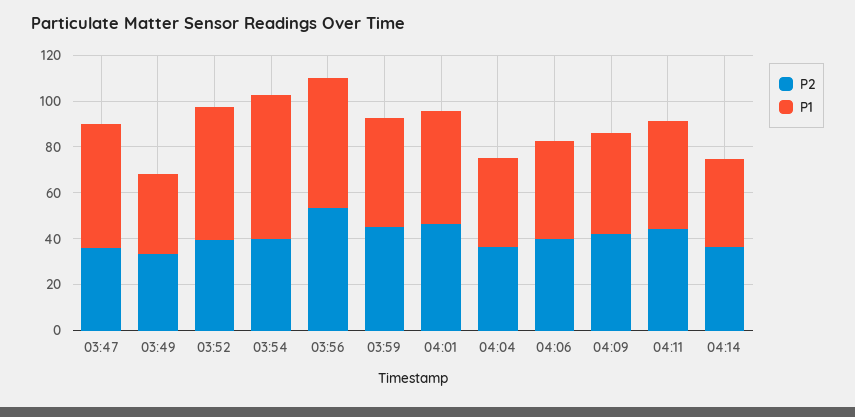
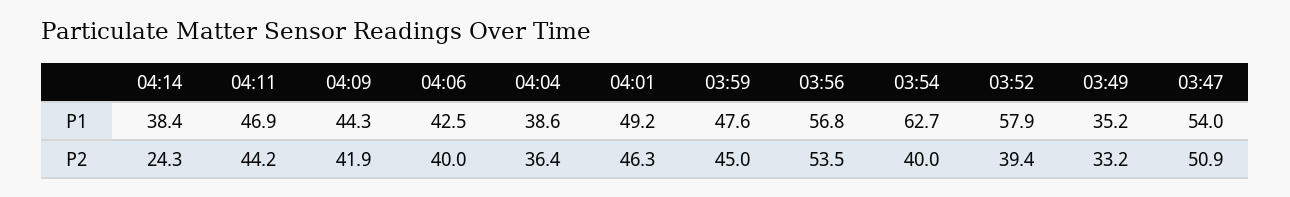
  {
    "P2": {
-     "03:47": 35,
+     "03:47": 50.9,
      "03:49": 33.2,
      "03:52": 39.4,
      "03:54": 40,
      "03:56": 53.5,
      "03:59": 45,
      "04:01": 46.3,
      "04:04": 36.4,
      "04:06": 40,
      "04:09": 41.9,
      "04:11": 44.2,
-     "04:14": 35
+     "04:14": 24.3
    },
    "P1": {
      "03:47": 54,
      "03:49": 35.2,
      "03:52": 57.9,
      "03:54": 62.7,
      "03:56": 56.8,
      "03:59": 47.6,
      "04:01": 49.2,
      "04:04": 38.6,
      "04:06": 42.5,
      "04:09": 44.3,
      "04:11": 46.9,
      "04:14": 38.4
    }
  }

